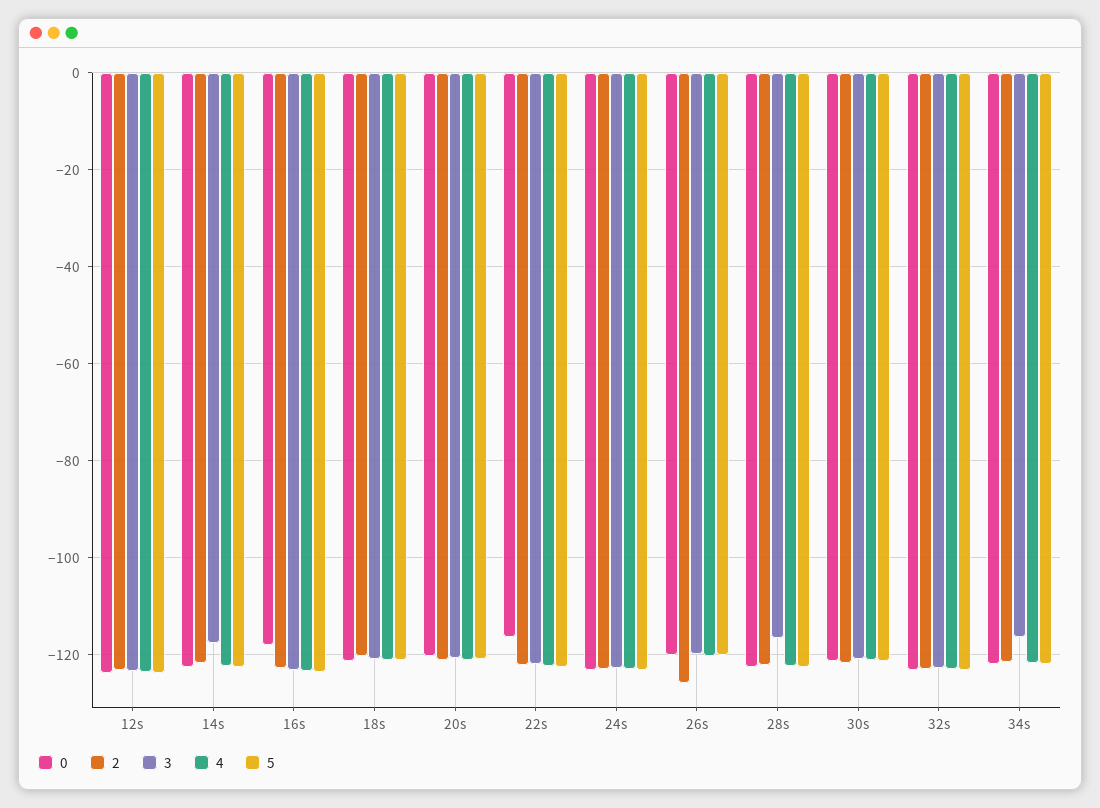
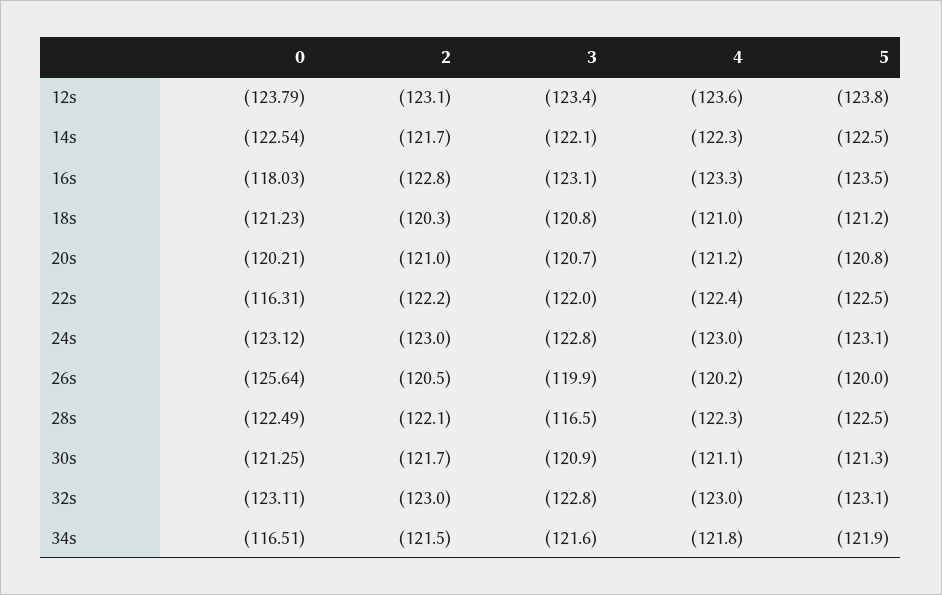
  {
    "0": {
      "12s": -123.79,
      "14s": -122.54,
      "16s": -118.03,
      "18s": -121.23,
      "20s": -120.21,
      "22s": -116.31,
      "24s": -123.12,
-     "26s": -120,
+     "26s": -125.64,
      "28s": -122.49,
      "30s": -121.25,
      "32s": -123.11,
-     "34s": -122
+     "34s": -116.51
    },
    "2": {
      "12s": -123.1,
      "14s": -121.7,
      "16s": -122.8,
      "18s": -120.3,
      "20s": -121,
      "22s": -122.2,
      "24s": -123,
-     "26s": -126,
+     "26s": -120.5,
      "28s": -122.1,
      "30s": -121.7,
      "32s": -123,
      "34s": -121.5
    },
    "3": {
      "12s": -123.4,
-     "14s": -118,
+     "14s": -122.1,
      "16s": -123.1,
      "18s": -120.8,
      "20s": -120.7,
      "22s": -122,
      "24s": -122.8,
      "26s": -119.9,
      "28s": -116.5,
      "30s": -120.9,
      "32s": -122.8,
-     "34s": -116
+     "34s": -121.6
    },
    "4": {
      "12s": -123.6,
      "14s": -122.3,
      "16s": -123.3,
      "18s": -121,
      "20s": -121.2,
      "22s": -122.4,
      "24s": -123,
      "26s": -120.2,
      "28s": -122.3,
      "30s": -121.1,
      "32s": -123,
      "34s": -121.8
    },
    "5": {
      "12s": -123.8,
      "14s": -122.5,
      "16s": -123.5,
      "18s": -121.2,
      "20s": -120.8,
      "22s": -122.5,
      "24s": -123.1,
      "26s": -120,
      "28s": -122.5,
      "30s": -121.3,
      "32s": -123.1,
      "34s": -121.9
    }
  }

